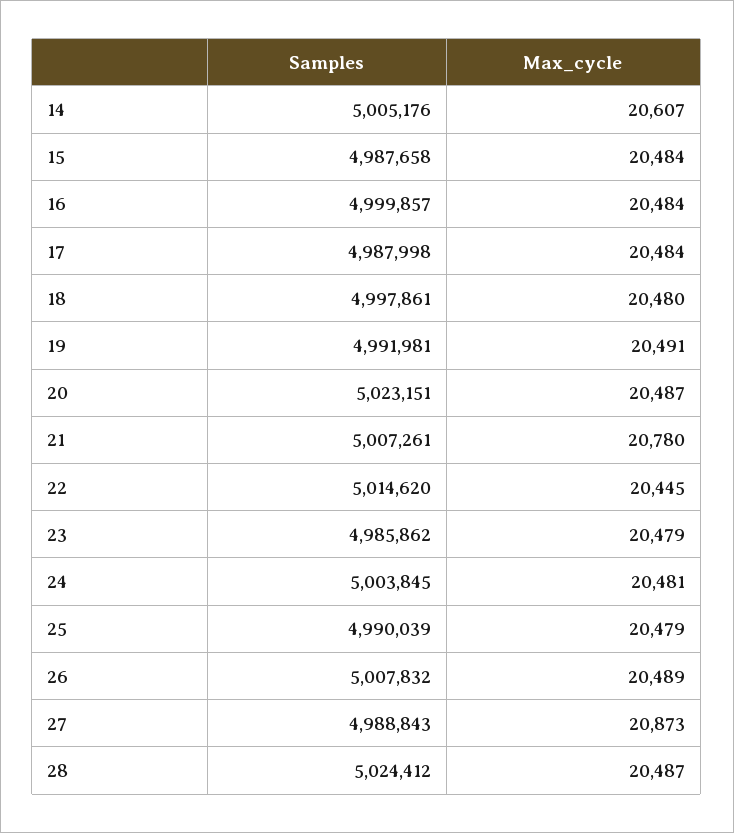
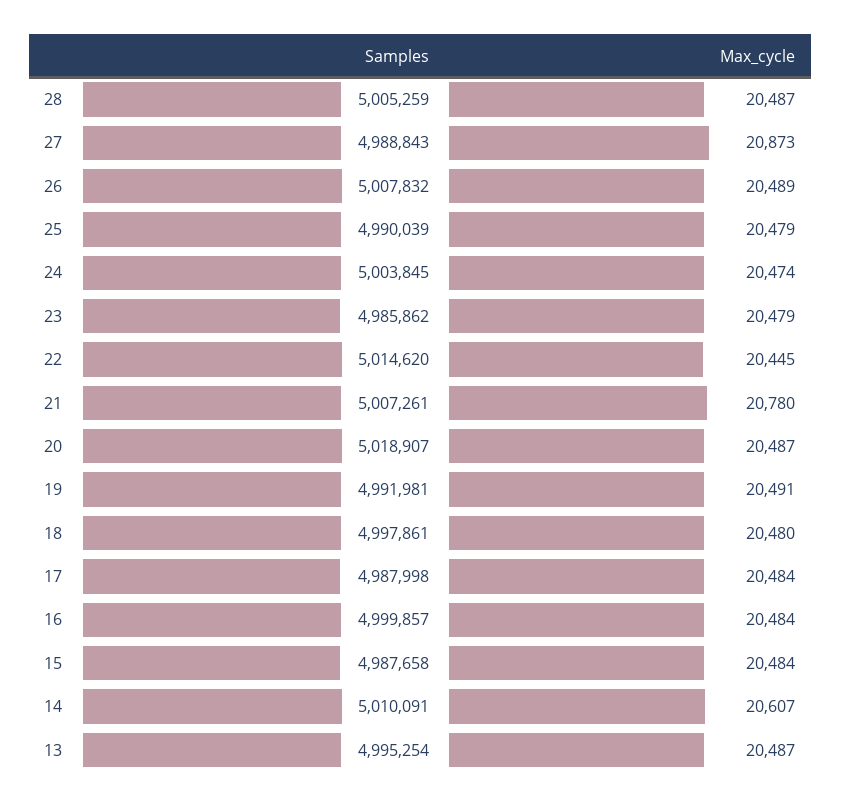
  {
    "Samples": {
-     "14": 5005176,
+     "14": 5010091,
      "15": 4987658,
      "16": 4999857,
      "17": 4987998,
      "18": 4997861,
      "19": 4991981,
-     "20": 5023151,
+     "20": 5018907,
      "21": 5007261,
      "22": 5014620,
      "23": 4985862,
      "24": 5003845,
      "25": 4990039,
      "26": 5007832,
      "27": 4988843,
-     "28": 5024412
+     "28": 5005259,
+     "13": 4995254
    },
    "Max_cycle": {
      "14": 20607,
      "15": 20484,
      "16": 20484,
      "17": 20484,
      "18": 20480,
      "19": 20491,
      "20": 20487,
      "21": 20780,
      "22": 20445,
      "23": 20479,
-     "24": 20481,
+     "24": 20474,
      "25": 20479,
      "26": 20489,
      "27": 20873,
-     "28": 20487
+     "28": 20487,
+     "13": 20487
    }
  }

